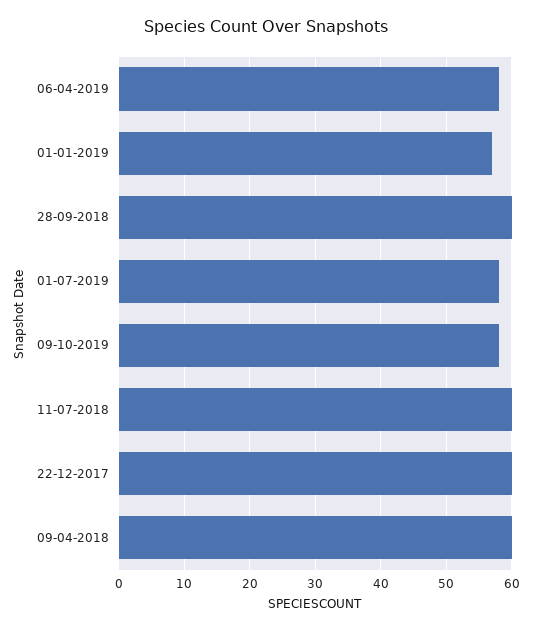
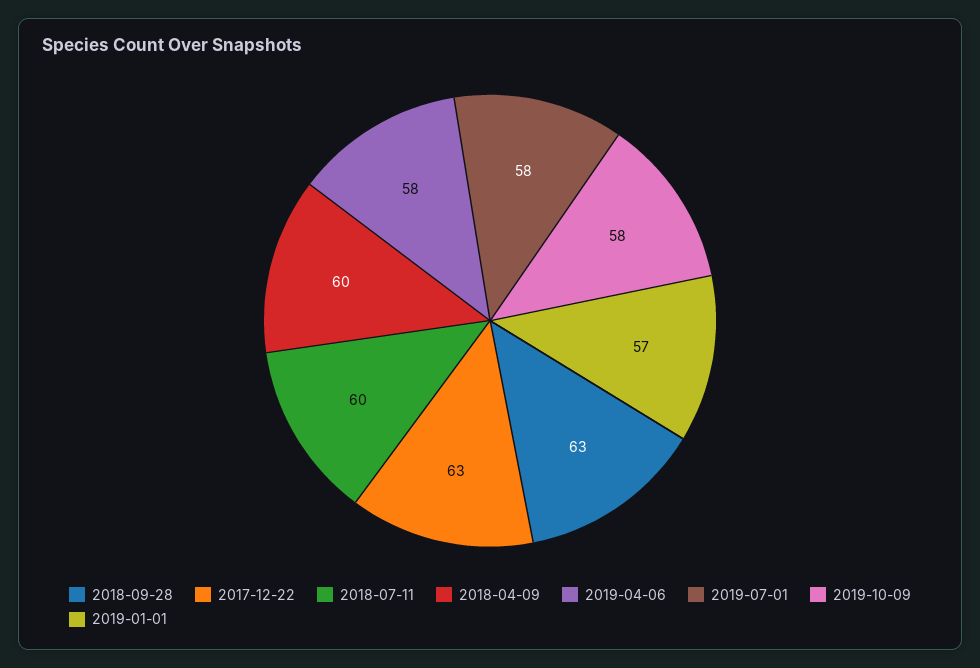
  {
    "06-04-2019": 58,
    "01-01-2019": 57,
-   "28-09-2018": 60,
+   "28-09-2018": 63,
    "01-07-2019": 58,
    "09-10-2019": 58,
    "11-07-2018": 60,
-   "22-12-2017": 60,
+   "22-12-2017": 63,
    "09-04-2018": 60
  }

